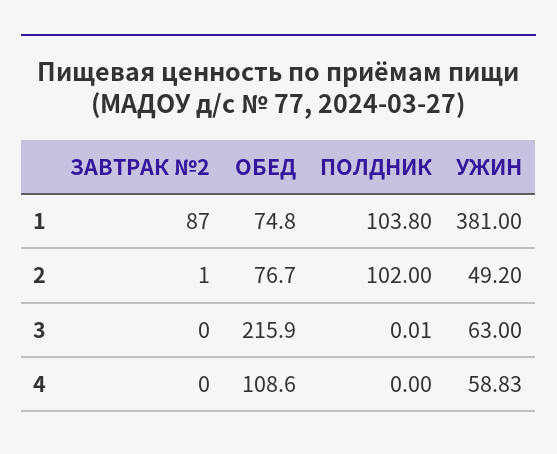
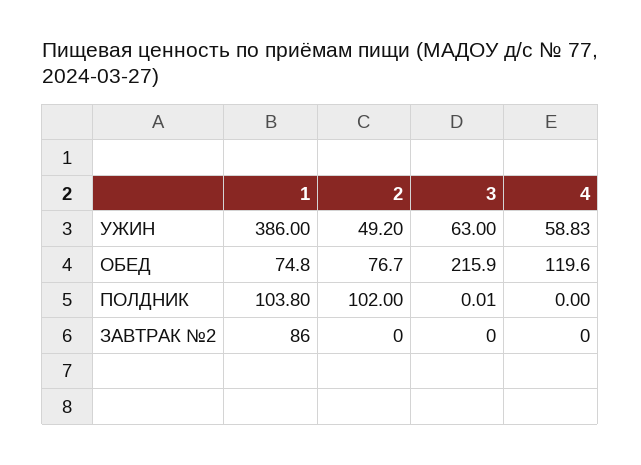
  {
    "ЗАВТРАК №2": {
-     "1": 87,
+     "1": 86,
-     "2": 1,
+     "2": 0,
      "3": 0,
      "4": 0
    },
    "ОБЕД": {
      "1": 74.8,
      "2": 76.7,
      "3": 215.9,
-     "4": 108.6
+     "4": 119.6
    },
    "ПОЛДНИК": {
      "1": 103.8,
      "2": 102,
      "3": 0.01,
      "4": 0
    },
    "УЖИН": {
-     "1": 381,
+     "1": 386,
      "2": 49.2,
      "3": 63,
      "4": 58.83
    }
  }

